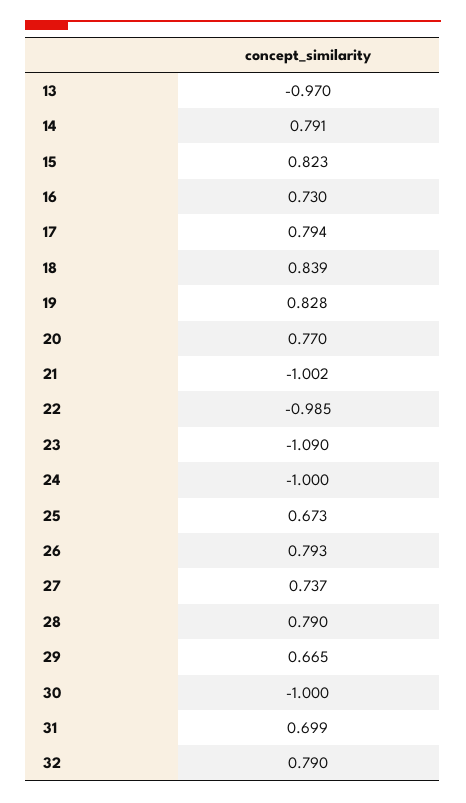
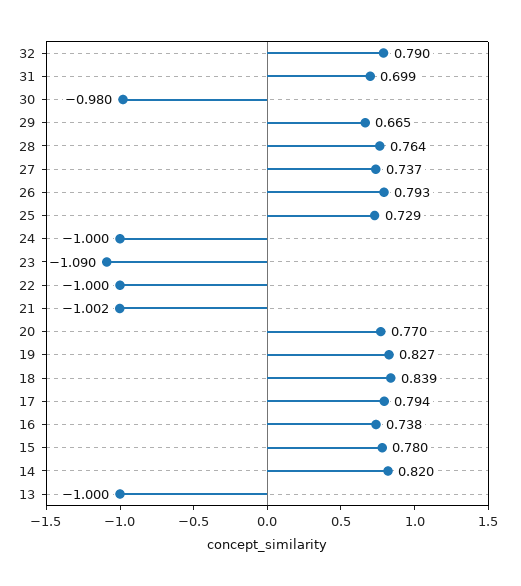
  {
-   "13": -0.97,
+   "13": -1,
-   "14": 0.791,
+   "14": 0.82,
-   "15": 0.823,
+   "15": 0.78,
-   "16": 0.73,
+   "16": 0.738,
    "17": 0.794,
    "18": 0.839,
-   "19": 0.828,
+   "19": 0.827,
    "20": 0.77,
    "21": -1.002,
-   "22": -0.985,
+   "22": -1,
    "23": -1.09,
    "24": -1,
-   "25": 0.673,
+   "25": 0.729,
    "26": 0.793,
    "27": 0.737,
-   "28": 0.79,
+   "28": 0.764,
    "29": 0.665,
-   "30": -1,
+   "30": -0.98,
    "31": 0.699,
    "32": 0.79
  }

